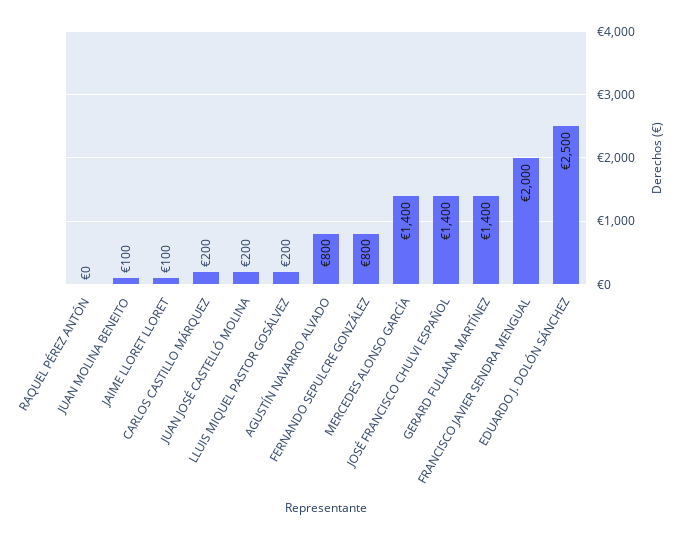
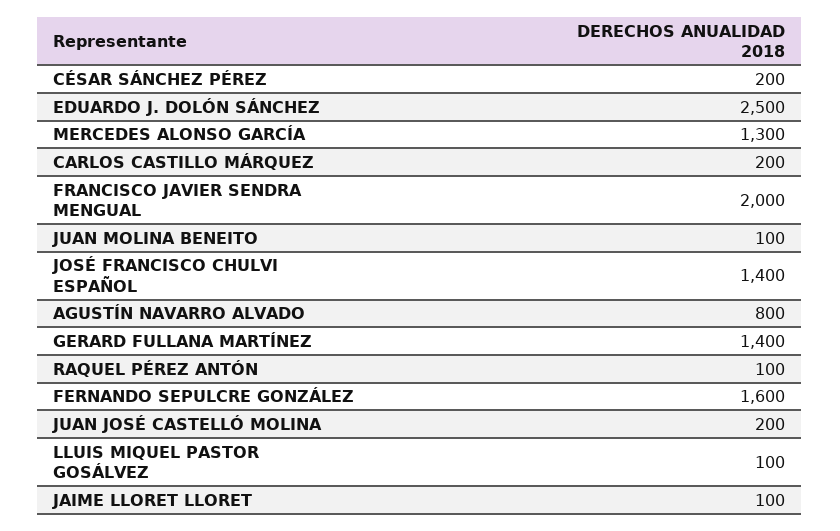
  {
-   "RAQUEL PÉREZ ANTÓN": 0,
+   "RAQUEL PÉREZ ANTÓN": 100,
    "JUAN MOLINA BENEITO": 100,
    "JAIME LLORET LLORET": 100,
    "CARLOS CASTILLO MÁRQUEZ": 200,
    "JUAN JOSÉ CASTELLÓ MOLINA": 200,
-   "LLUIS MIQUEL PASTOR GOSÁLVEZ": 200,
+   "LLUIS MIQUEL PASTOR GOSÁLVEZ": 100,
    "AGUSTÍN NAVARRO ALVADO": 800,
-   "FERNANDO SEPULCRE GONZÁLEZ": 800,
+   "FERNANDO SEPULCRE GONZÁLEZ": 1600,
-   "MERCEDES ALONSO GARCÍA": 1400,
+   "MERCEDES ALONSO GARCÍA": 1300,
    "JOSÉ FRANCISCO CHULVI ESPAÑOL": 1400,
    "GERARD FULLANA MARTÍNEZ": 1400,
    "FRANCISCO JAVIER SENDRA MENGUAL": 2000,
-   "EDUARDO J. DOLÓN SÁNCHEZ": 2500
+   "EDUARDO J. DOLÓN SÁNCHEZ": 2500,
+   "CÉSAR SÁNCHEZ PÉREZ": 200
  }

